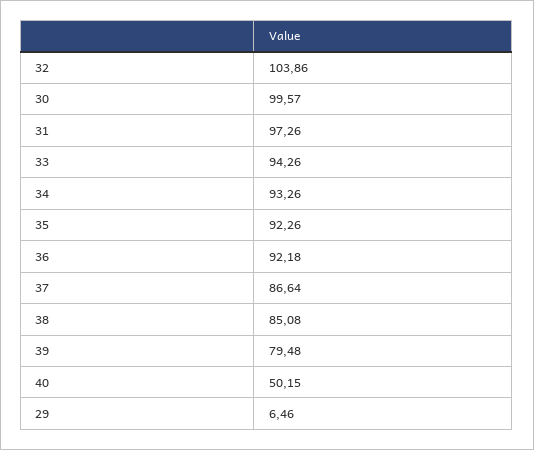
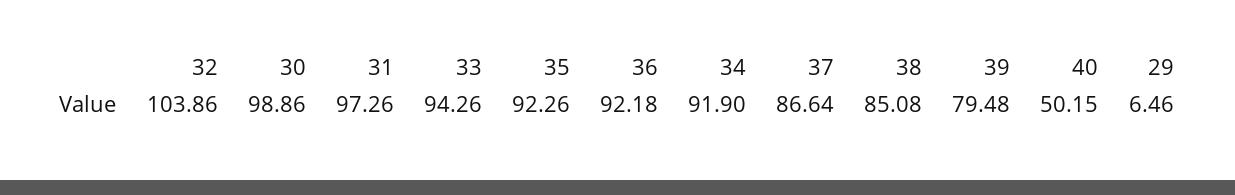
  {
    "32": 103.86,
-   "30": 99.57,
+   "30": 98.86,
    "31": 97.26,
    "33": 94.26,
-   "34": 93.26,
+   "34": 91.9,
    "35": 92.26,
    "36": 92.18,
    "37": 86.64,
    "38": 85.08,
    "39": 79.48,
    "40": 50.15,
    "29": 6.46
  }

